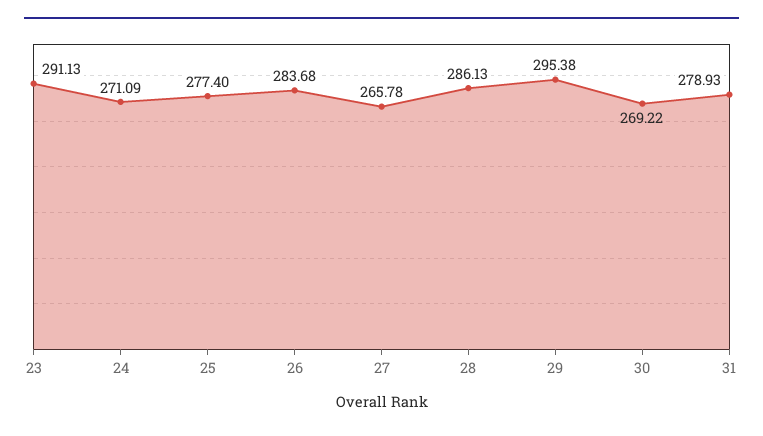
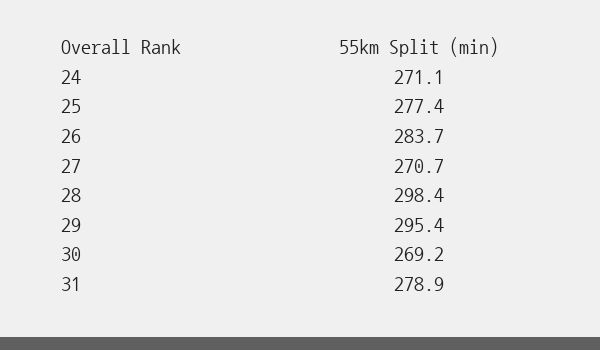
  {
-   "23": 291.13,
    "24": 271.09,
    "25": 277.4,
    "26": 283.68,
-   "27": 265.78,
+   "27": 270.7,
-   "28": 286.13,
+   "28": 298.4,
    "29": 295.38,
    "30": 269.22,
    "31": 278.93
  }

